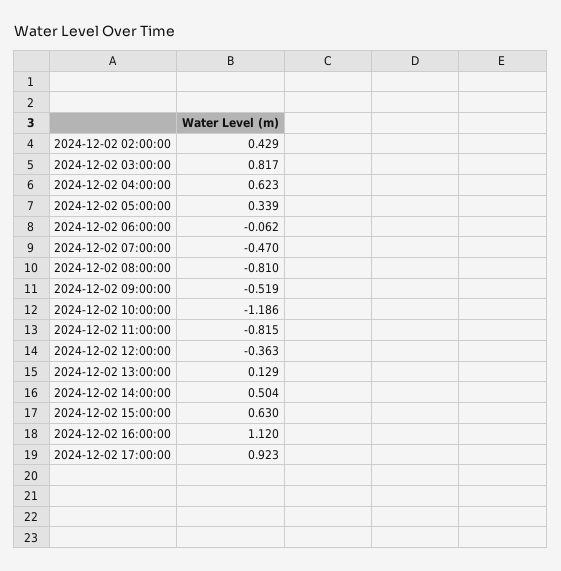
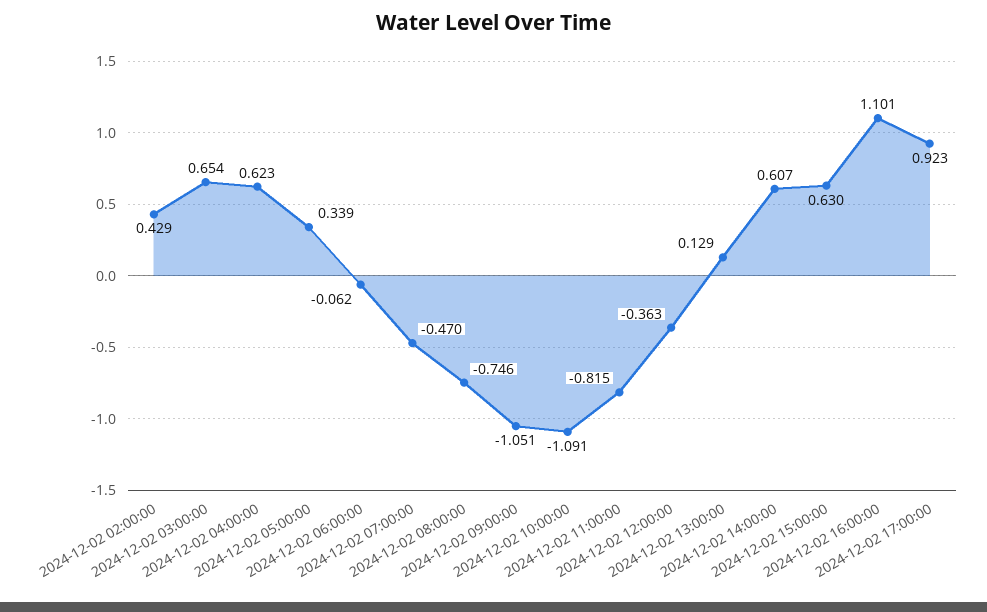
  {
    "2024-12-02 02:00:00": 0.429,
-   "2024-12-02 03:00:00": 0.817,
+   "2024-12-02 03:00:00": 0.654,
    "2024-12-02 04:00:00": 0.623,
    "2024-12-02 05:00:00": 0.339,
    "2024-12-02 06:00:00": -0.062,
    "2024-12-02 07:00:00": -0.47,
-   "2024-12-02 08:00:00": -0.81,
+   "2024-12-02 08:00:00": -0.746,
-   "2024-12-02 09:00:00": -0.519,
+   "2024-12-02 09:00:00": -1.051,
-   "2024-12-02 10:00:00": -1.186,
+   "2024-12-02 10:00:00": -1.091,
    "2024-12-02 11:00:00": -0.815,
    "2024-12-02 12:00:00": -0.363,
    "2024-12-02 13:00:00": 0.129,
-   "2024-12-02 14:00:00": 0.504,
+   "2024-12-02 14:00:00": 0.607,
    "2024-12-02 15:00:00": 0.63,
-   "2024-12-02 16:00:00": 1.12,
+   "2024-12-02 16:00:00": 1.101,
    "2024-12-02 17:00:00": 0.923
  }

